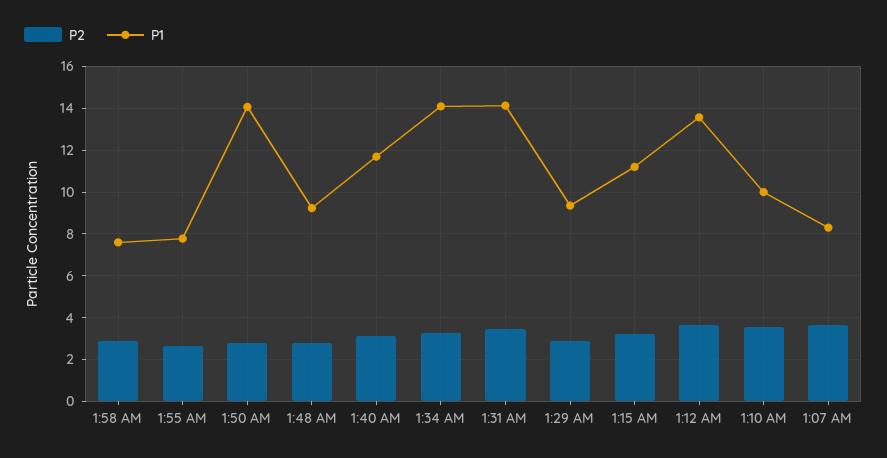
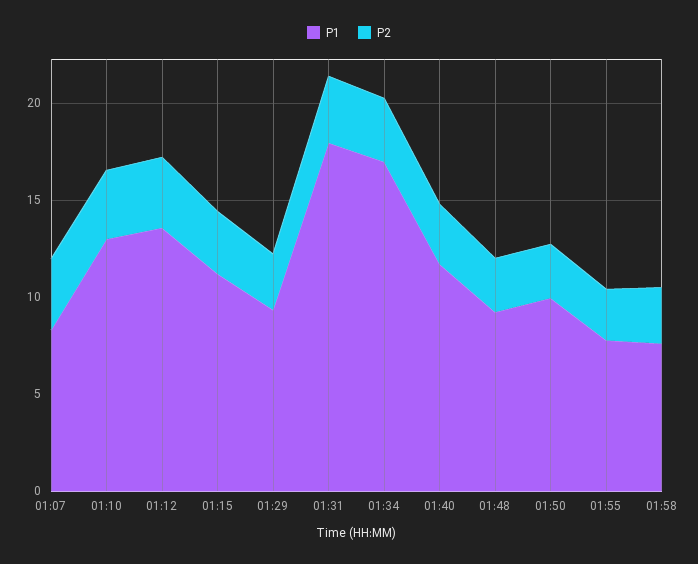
  {
    "P2": {
      "1:58 AM": 3,
      "1:55 AM": 2.5,
      "1:50 AM": 3,
      "1:48 AM": 3,
      "1:40 AM": 3,
      "1:34 AM": 3.5,
      "1:31 AM": 3.5,
      "1:29 AM": 3,
      "1:15 AM": 3,
      "1:12 AM": 3.5,
      "1:10 AM": 3.5,
      "1:07 AM": 3.5
    },
    "P1": {
      "1:58 AM": 7.5,
      "1:55 AM": 8,
-     "1:50 AM": 14,
+     "1:50 AM": 10,
      "1:48 AM": 9,
      "1:40 AM": 11.5,
-     "1:34 AM": 14,
+     "1:34 AM": 17,
-     "1:31 AM": 14,
+     "1:31 AM": 18,
      "1:29 AM": 9.5,
      "1:15 AM": 11,
      "1:12 AM": 13.5,
-     "1:10 AM": 10,
+     "1:10 AM": 13,
      "1:07 AM": 8.5
    }
  }

